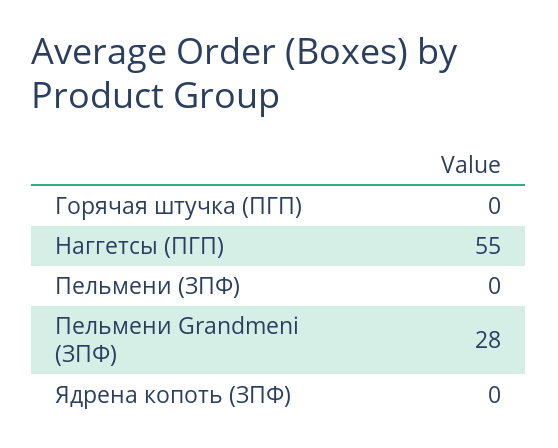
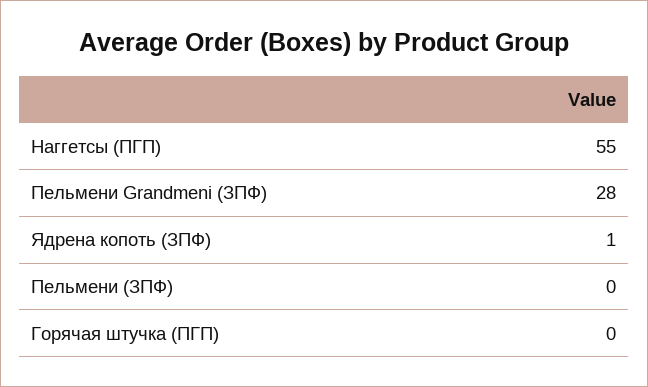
  {
    "Горячая штучка (ПГП)": 0,
    "Наггетсы (ПГП)": 55,
    "Пельмени (ЗПФ)": 0,
    "Пельмени Grandmeni (ЗПФ)": 28,
-   "Ядрена копоть (ЗПФ)": 0
+   "Ядрена копоть (ЗПФ)": 1
  }

